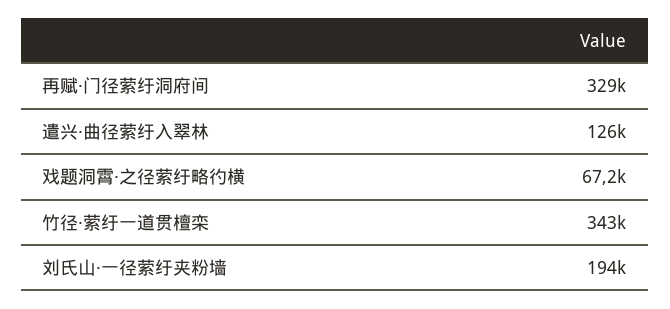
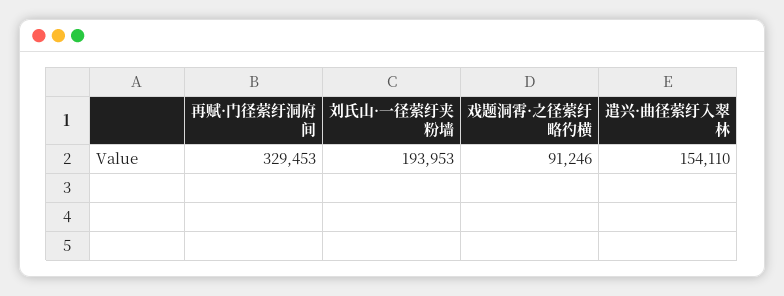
  {
    "再赋·门径萦纡洞府间": 329453,
-   "遣兴·曲径萦纡入翠林": 126000,
+   "遣兴·曲径萦纡入翠林": 154110,
-   "戏题洞霄·之径萦纡略彴横": 67200,
+   "戏题洞霄·之径萦纡略彴横": 91246,
-   "竹径·萦纡一道贯檀栾": 343000,
    "刘氏山·一径萦纡夹粉墙": 193953
  }

